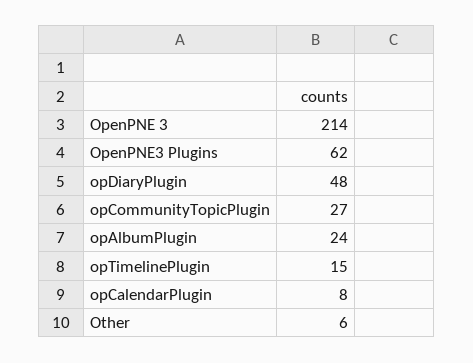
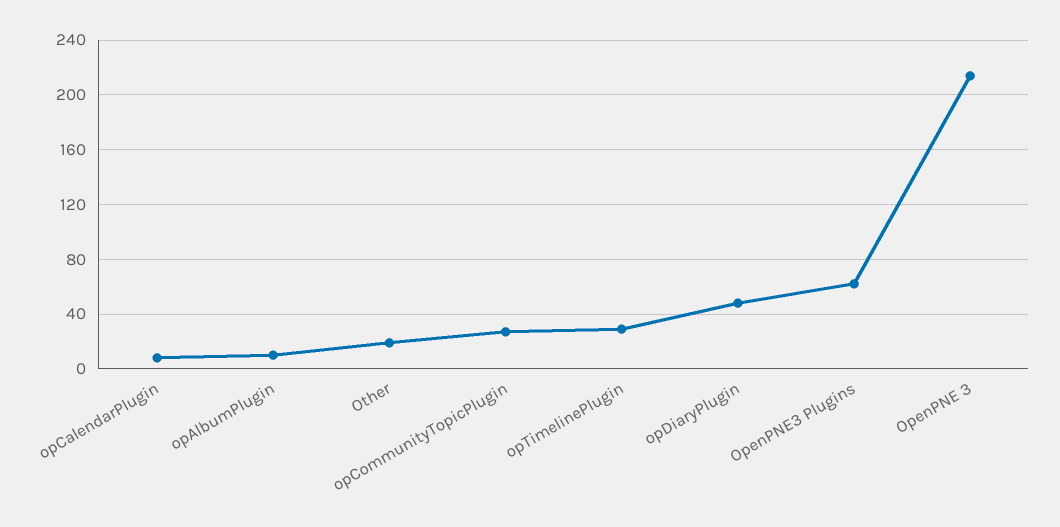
  {
    "OpenPNE 3": 214,
    "OpenPNE3 Plugins": 62,
    "opDiaryPlugin": 48,
    "opCommunityTopicPlugin": 27,
-   "opAlbumPlugin": 24,
+   "opAlbumPlugin": 10,
-   "opTimelinePlugin": 15,
+   "opTimelinePlugin": 30,
    "opCalendarPlugin": 8,
-   "Other": 6
+   "Other": 20
  }

